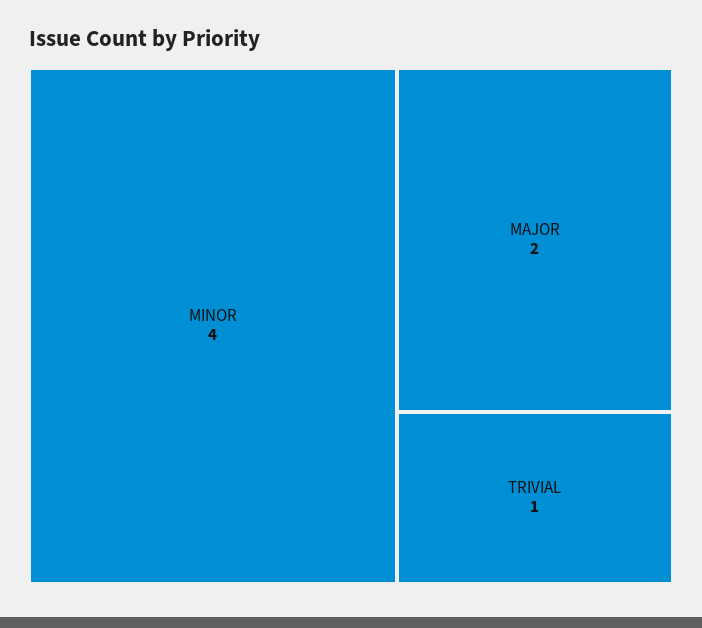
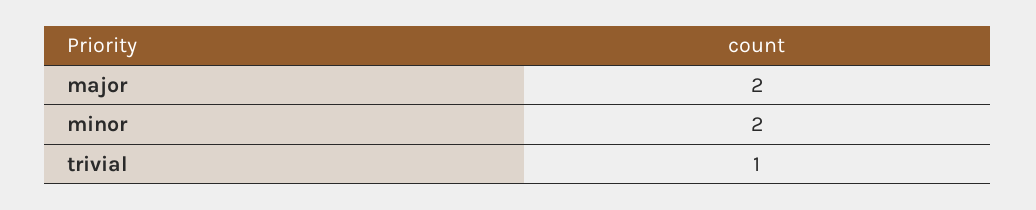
  {
-   "MINOR": 4,
+   "MINOR": 2,
    "MAJOR": 2,
    "TRIVIAL": 1
  }

